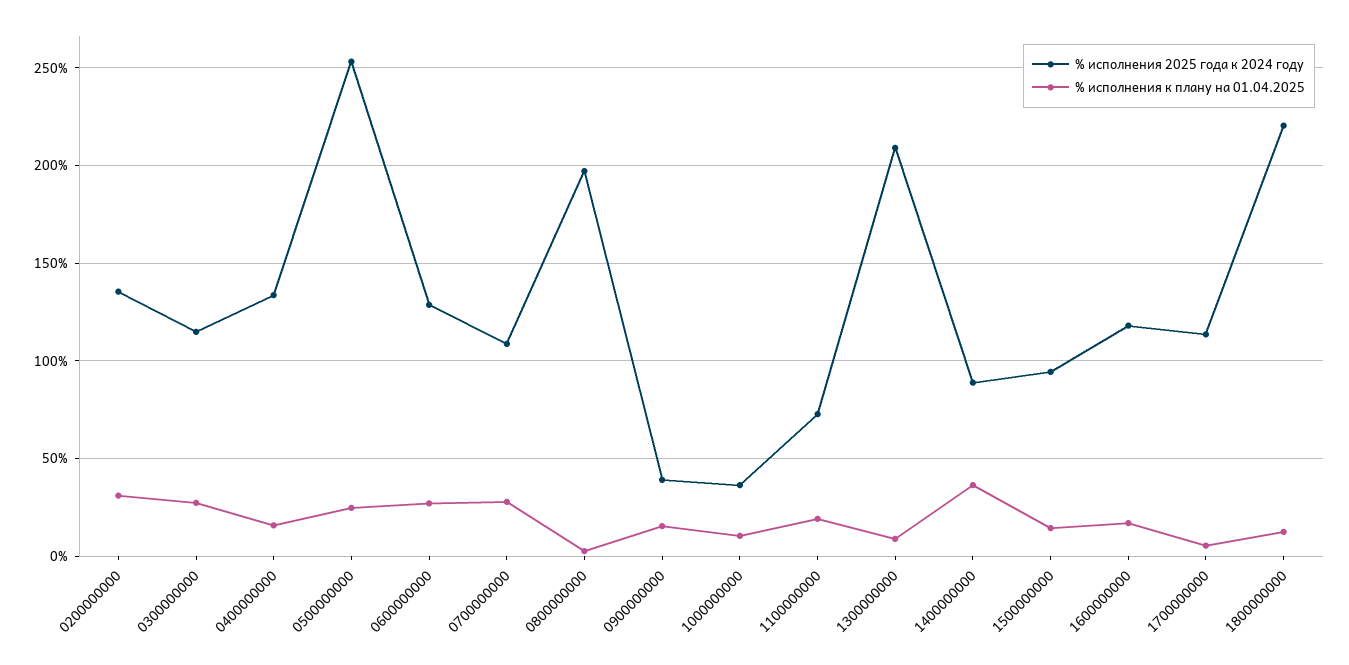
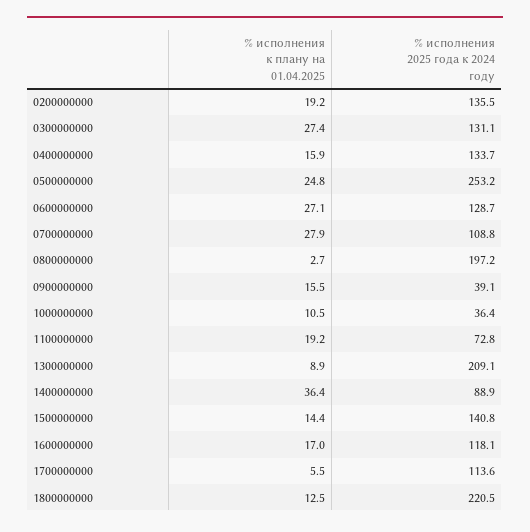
  {
    "% исполнения 2025 года к 2024 году": {
      "0200000000": 135.5,
-     "0300000000": 115,
+     "0300000000": 131.1,
      "0400000000": 133.7,
      "0500000000": 253.2,
      "0600000000": 128.7,
      "0700000000": 108.8,
      "0800000000": 197.2,
      "0900000000": 39.1,
      "1000000000": 36.4,
      "1100000000": 72.8,
      "1300000000": 209.1,
      "1400000000": 88.9,
-     "1500000000": 95,
+     "1500000000": 140.8,
      "1600000000": 118.1,
      "1700000000": 113.6,
      "1800000000": 220.5
    },
    "% исполнения к плану на 01.04.2025": {
-     "0200000000": 30,
+     "0200000000": 19.2,
      "0300000000": 27.4,
      "0400000000": 15.9,
      "0500000000": 24.8,
      "0600000000": 27.1,
      "0700000000": 27.9,
      "0800000000": 2.7,
      "0900000000": 15.5,
      "1000000000": 10.5,
      "1100000000": 19.2,
      "1300000000": 8.9,
      "1400000000": 36.4,
      "1500000000": 14.4,
      "1600000000": 17,
      "1700000000": 5.5,
      "1800000000": 12.5
    }
  }

